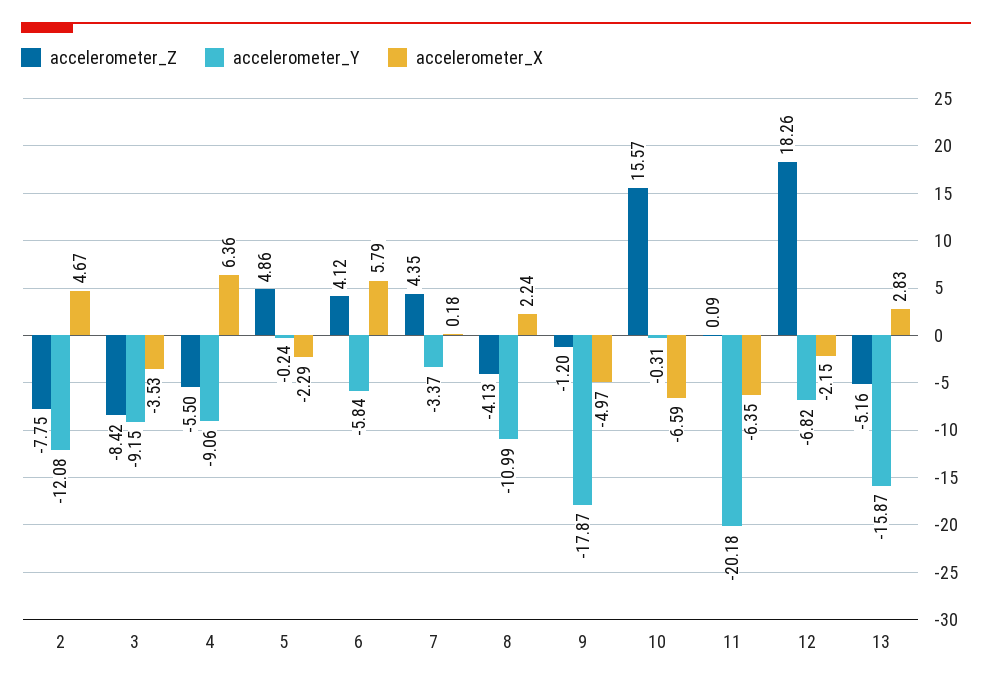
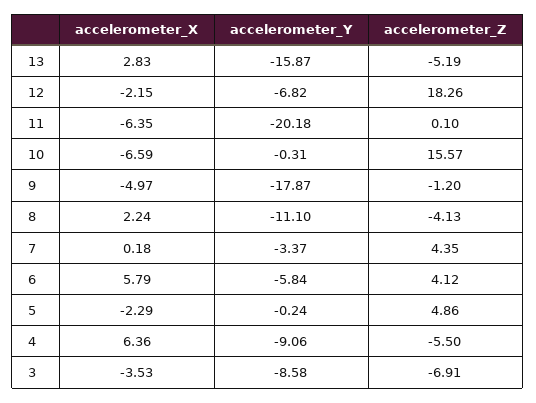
  {
    "accelerometer_Z": {
-     "2": -7.75,
-     "3": -8.42,
+     "3": -6.91,
      "4": -5.5,
      "5": 4.86,
      "6": 4.12,
      "7": 4.35,
      "8": -4.13,
      "9": -1.2,
      "10": 15.57,
-     "11": 0.09,
+     "11": 0.1,
      "12": 18.26,
-     "13": -5.16
+     "13": -5.19
    },
    "accelerometer_Y": {
-     "2": -12.08,
-     "3": -9.15,
+     "3": -8.58,
      "4": -9.06,
      "5": -0.24,
      "6": -5.84,
      "7": -3.37,
-     "8": -10.99,
+     "8": -11.1,
      "9": -17.87,
      "10": -0.31,
      "11": -20.18,
      "12": -6.82,
      "13": -15.87
    },
    "accelerometer_X": {
-     "2": 4.67,
      "3": -3.53,
      "4": 6.36,
      "5": -2.29,
      "6": 5.79,
      "7": 0.18,
      "8": 2.24,
      "9": -4.97,
      "10": -6.59,
      "11": -6.35,
      "12": -2.15,
      "13": 2.83
    }
  }

